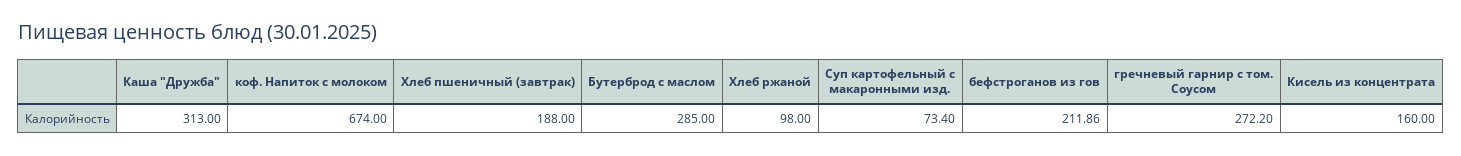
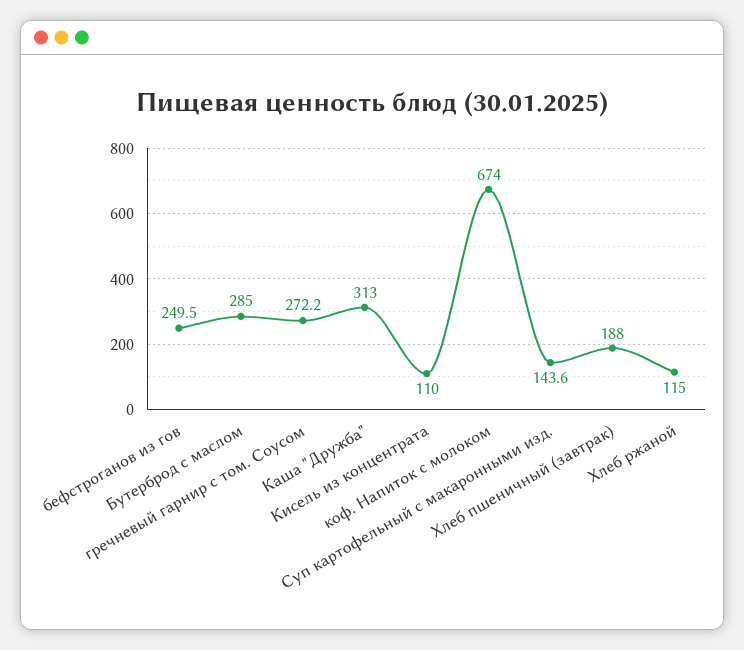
  {
    "Каша \"Дружба\"": 313,
    "коф. Напиток с молоком": 674,
    "Хлеб пшеничный (завтрак)": 188,
    "Бутерброд с маслом": 285,
-   "Хлеб ржаной": 98,
+   "Хлеб ржаной": 115,
-   "Суп картофельный с макаронными изд.": 73.4,
+   "Суп картофельный с макаронными изд.": 143.6,
-   "бефстроганов из гов": 211.86,
+   "бефстроганов из гов": 249.5,
    "гречневый гарнир с том. Соусом": 272.2,
-   "Кисель из концентрата": 160
+   "Кисель из концентрата": 110
  }

